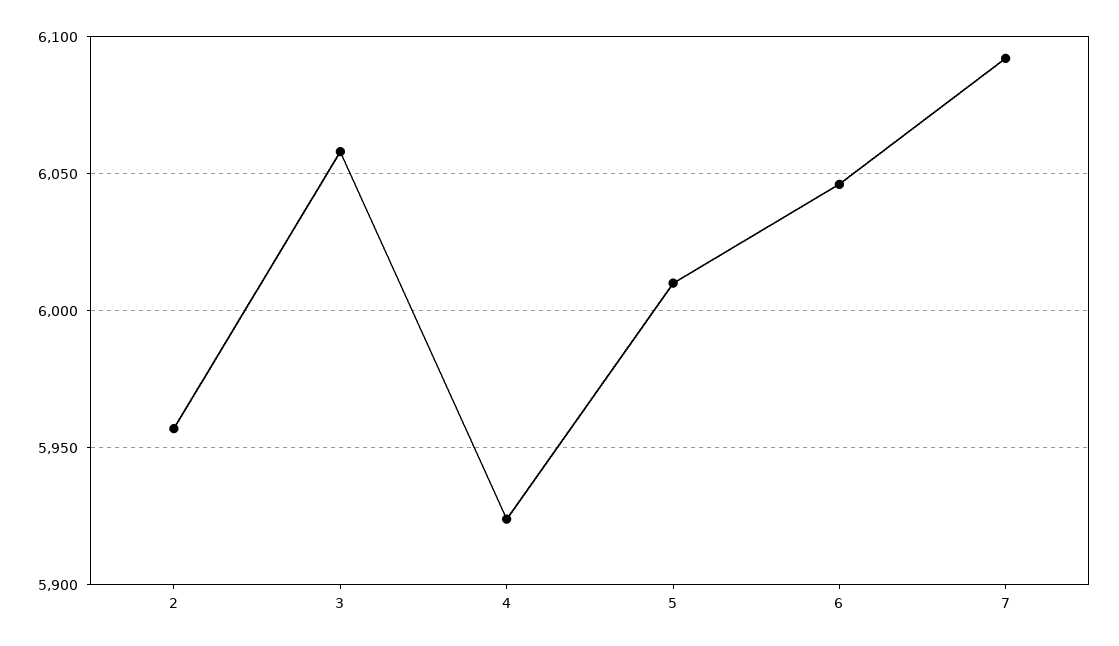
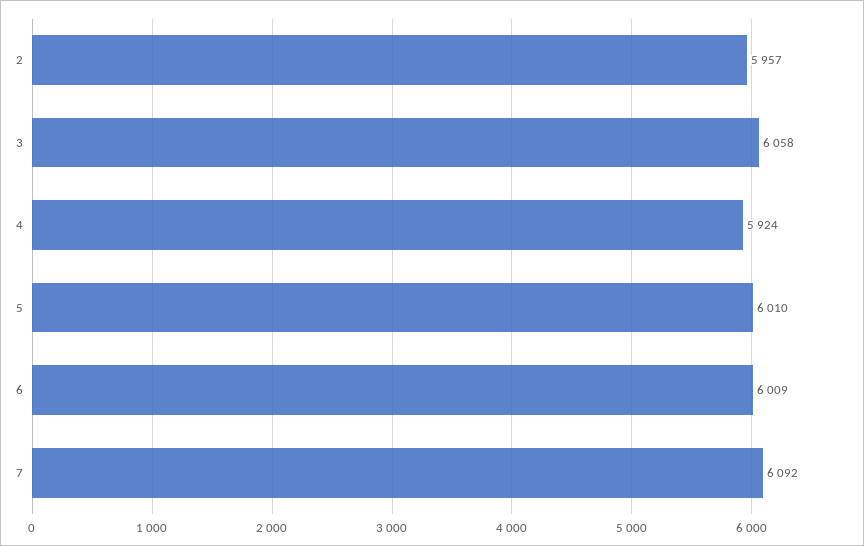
  {
    "2": 5957,
    "3": 6058,
    "4": 5924,
    "5": 6010,
-   "6": 6045,
+   "6": 6009,
    "7": 6092
  }

